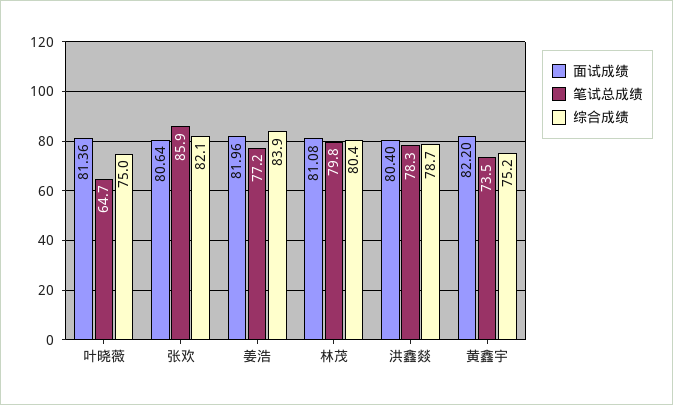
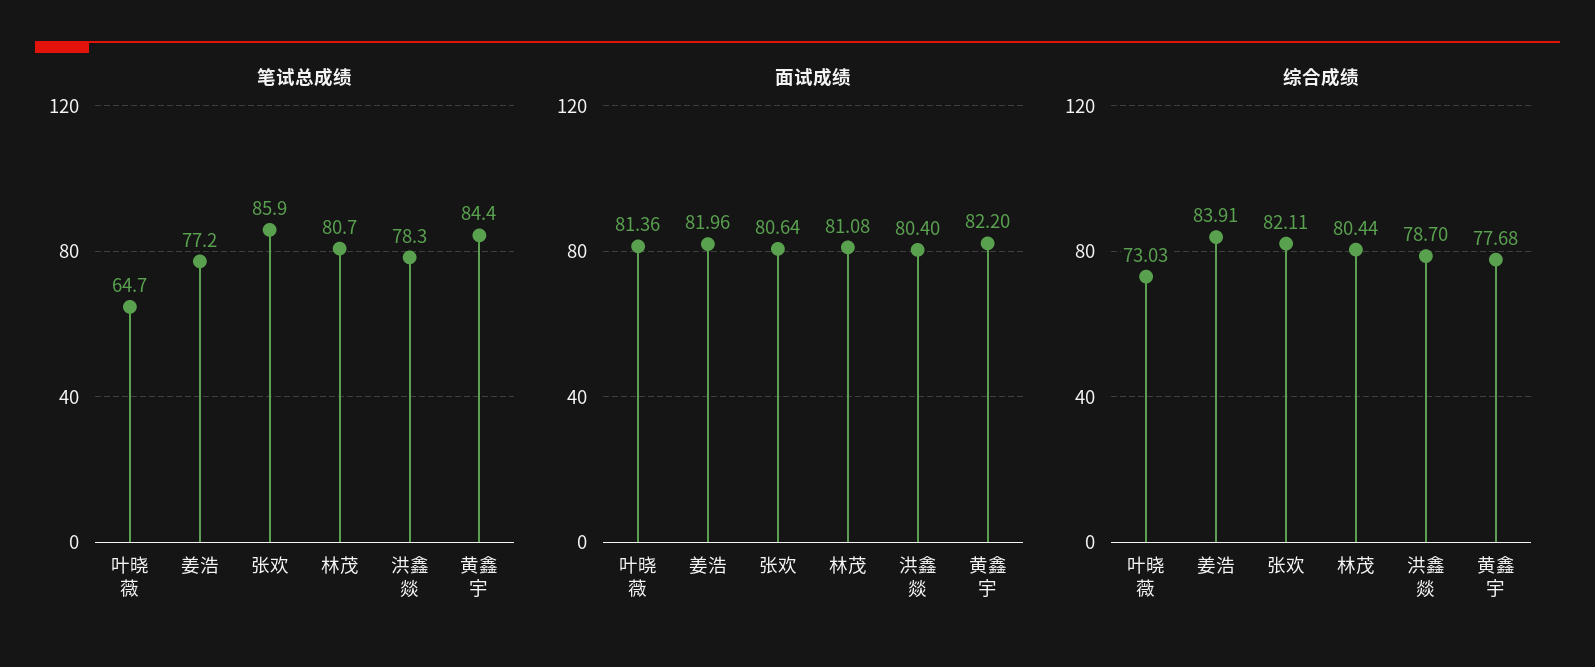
  {
    "面试成绩": {
      "叶晓薇": 81.36,
      "张欢": 80.64,
      "姜浩": 81.96,
      "林茂": 81.08,
      "洪鑫燚": 80.4,
      "黄鑫宇": 82.2
    },
    "笔试总成绩": {
      "叶晓薇": 64.7,
      "张欢": 85.9,
      "姜浩": 77.2,
-     "林茂": 79.8,
+     "林茂": 80.7,
      "洪鑫燚": 78.3,
-     "黄鑫宇": 73.5
+     "黄鑫宇": 84.4
    },
    "综合成绩": {
-     "叶晓薇": 75,
+     "叶晓薇": 73.03,
      "张欢": 82.11,
      "姜浩": 83.91,
      "林茂": 80.44,
      "洪鑫燚": 78.7,
-     "黄鑫宇": 75.2
+     "黄鑫宇": 77.68
    }
  }

